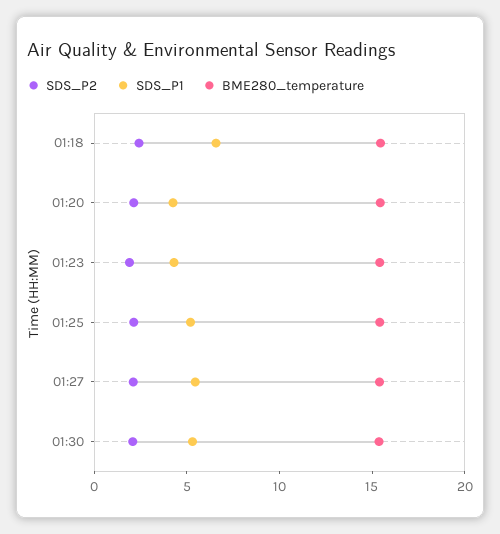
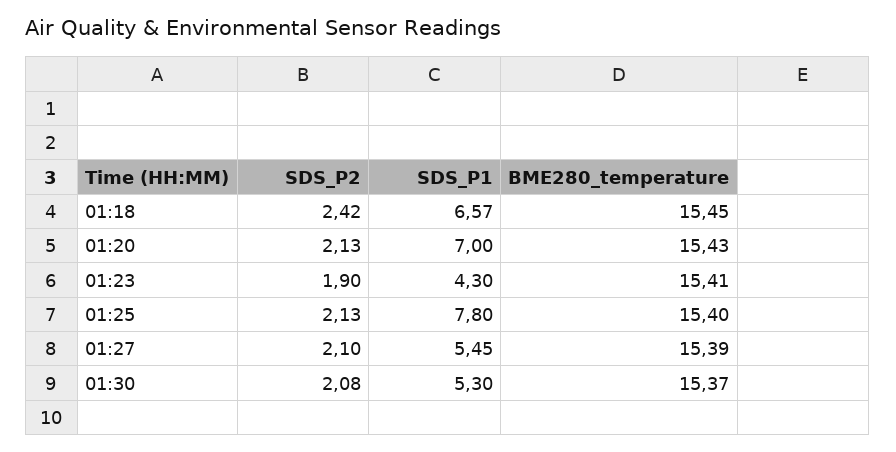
  {
    "SDS_P2": {
      "01:18": 2.42,
      "01:20": 2.13,
      "01:23": 1.9,
      "01:25": 2.13,
      "01:27": 2.1,
      "01:30": 2.08
    },
    "SDS_P1": {
      "01:18": 6.57,
-     "01:20": 4,
+     "01:20": 7,
      "01:23": 4.3,
-     "01:25": 5,
+     "01:25": 7.8,
      "01:27": 5.45,
      "01:30": 5.3
    },
    "BME280_temperature": {
      "01:18": 15.45,
      "01:20": 15.43,
      "01:23": 15.41,
      "01:25": 15.4,
      "01:27": 15.39,
      "01:30": 15.37
    }
  }

